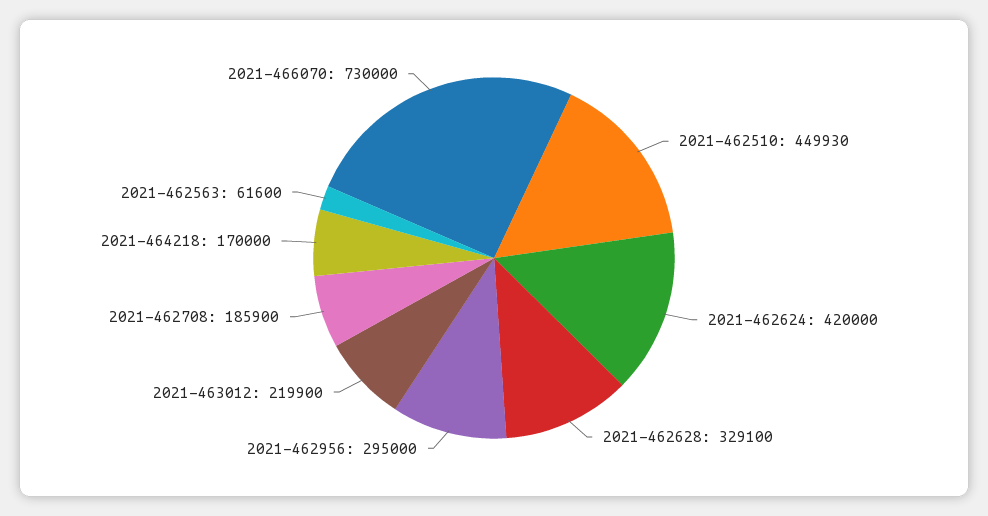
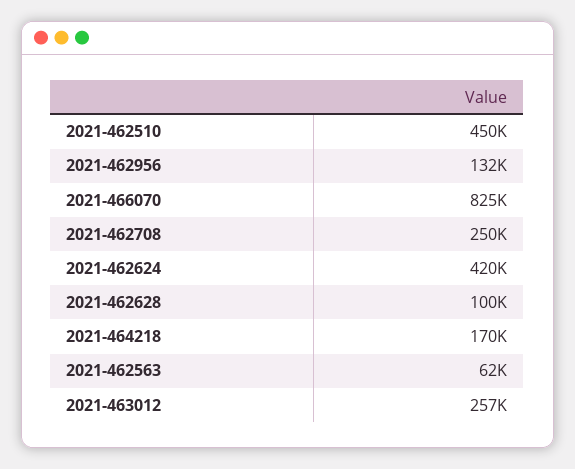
  {
    "2021-462510": 449930,
    "2021-462624": 420000,
-   "2021-462628": 329100,
+   "2021-462628": 100000,
-   "2021-462956": 295000,
+   "2021-462956": 132000,
-   "2021-463012": 219900,
+   "2021-463012": 257000,
-   "2021-462708": 185900,
+   "2021-462708": 250000,
    "2021-464218": 170000,
    "2021-462563": 61600,
-   "2021-466070": 730000
+   "2021-466070": 825000
  }

